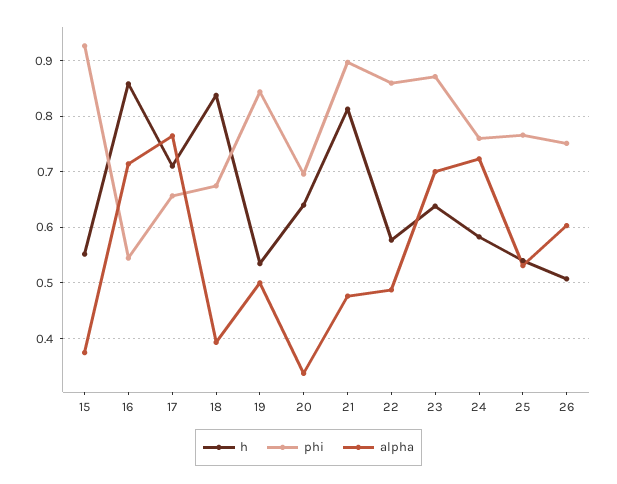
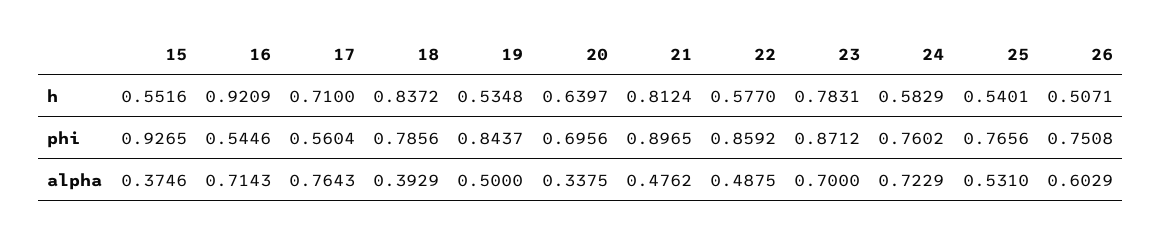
  {
    "h": {
      "15": 0.5516,
-     "16": 0.86,
+     "16": 0.9209,
      "17": 0.71,
      "18": 0.8372,
      "19": 0.5348,
      "20": 0.6397,
      "21": 0.8124,
      "22": 0.577,
-     "23": 0.64,
+     "23": 0.7831,
      "24": 0.5829,
      "25": 0.5401,
      "26": 0.5071
    },
    "phi": {
      "15": 0.9265,
      "16": 0.5446,
-     "17": 0.66,
+     "17": 0.5604,
-     "18": 0.68,
+     "18": 0.7856,
      "19": 0.8437,
      "20": 0.6956,
      "21": 0.8965,
      "22": 0.8592,
      "23": 0.8712,
      "24": 0.7602,
      "25": 0.7656,
      "26": 0.7508
    },
    "alpha": {
      "15": 0.3746,
      "16": 0.7143,
      "17": 0.7643,
      "18": 0.3929,
      "19": 0.5,
      "20": 0.3375,
      "21": 0.4762,
      "22": 0.4875,
      "23": 0.7,
      "24": 0.7229,
      "25": 0.531,
      "26": 0.6029
    }
  }

